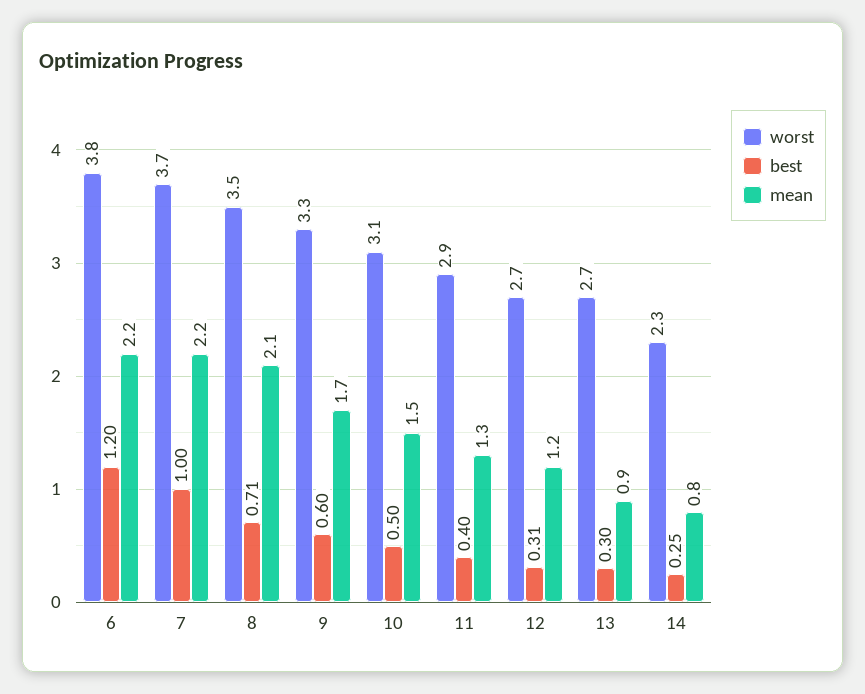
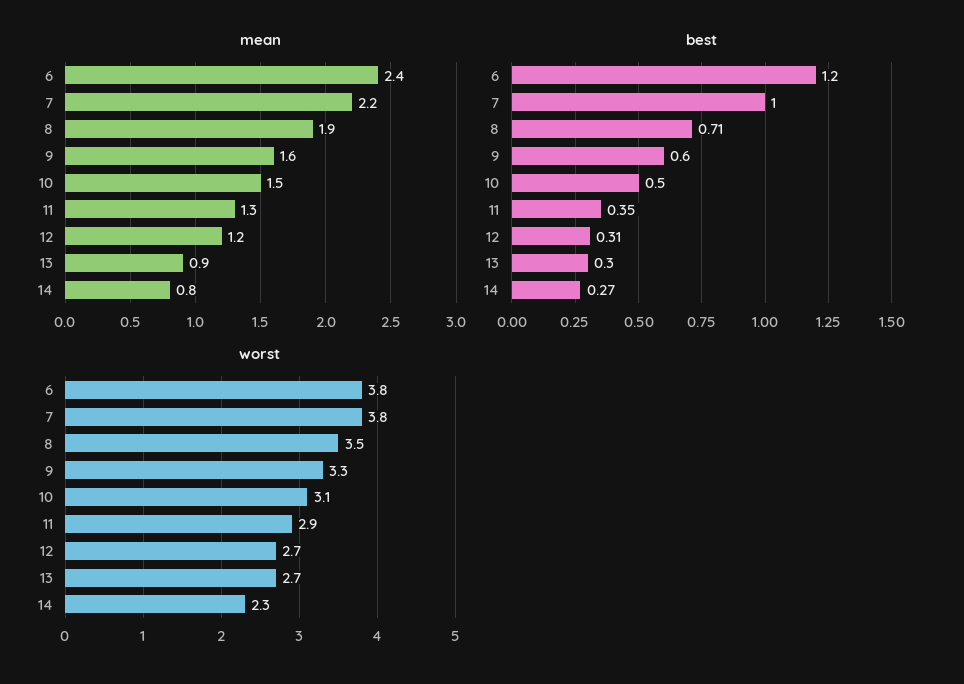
  {
    "worst": {
      "6": 3.8,
-     "7": 3.7,
+     "7": 3.8,
      "8": 3.5,
      "9": 3.3,
      "10": 3.1,
      "11": 2.9,
      "12": 2.7,
      "13": 2.7,
      "14": 2.3
    },
    "best": {
      "6": 1.2,
      "7": 1,
      "8": 0.71,
      "9": 0.6,
      "10": 0.5,
-     "11": 0.4,
+     "11": 0.35,
      "12": 0.31,
      "13": 0.3,
-     "14": 0.25
+     "14": 0.27
    },
    "mean": {
-     "6": 2.2,
+     "6": 2.4,
      "7": 2.2,
-     "8": 2.1,
+     "8": 1.9,
-     "9": 1.7,
+     "9": 1.6,
      "10": 1.5,
      "11": 1.3,
      "12": 1.2,
      "13": 0.9,
      "14": 0.8
    }
  }

